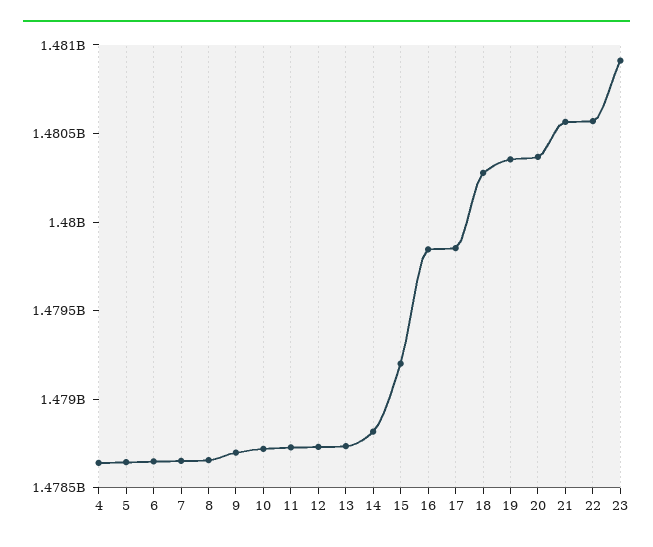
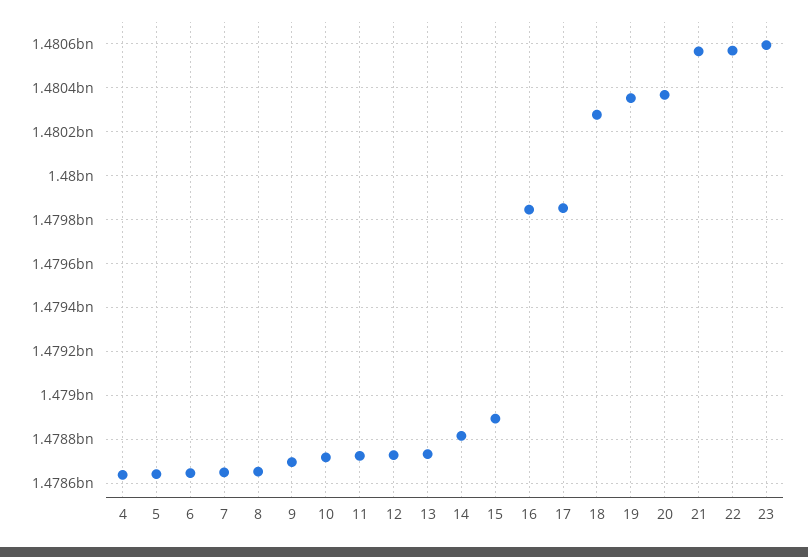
  {
    "4": 1478650000,
    "5": 1478650000,
    "6": 1478650000,
    "7": 1478650000,
    "8": 1478650000,
    "9": 1478700000,
    "10": 1478700000,
    "11": 1478750000,
    "12": 1478750000,
    "13": 1478750000,
    "14": 1478800000,
-   "15": 1479200000,
+   "15": 1478900000,
    "16": 1479850000,
    "17": 1479850000,
    "18": 1480300000,
    "19": 1480350000,
    "20": 1480350000,
    "21": 1480550000,
    "22": 1480550000,
-   "23": 1480900000
+   "23": 1480600000
  }

